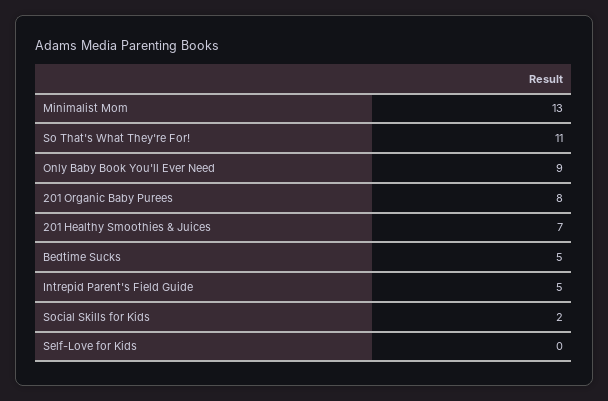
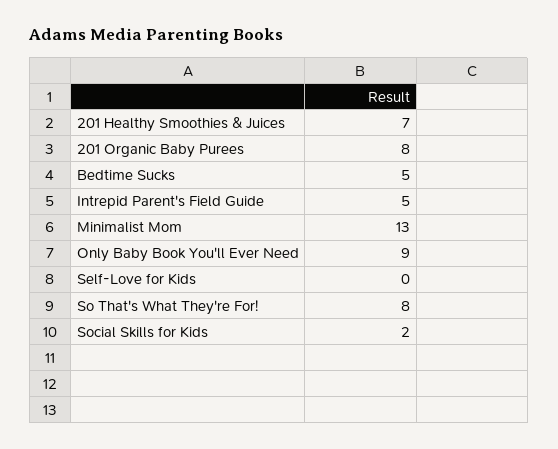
  {
    "Minimalist Mom": 13,
-   "So That's What They're For!": 11,
+   "So That's What They're For!": 8,
    "Only Baby Book You'll Ever Need": 9,
    "201 Organic Baby Purees": 8,
    "201 Healthy Smoothies & Juices": 7,
    "Bedtime Sucks": 5,
    "Intrepid Parent's Field Guide": 5,
    "Social Skills for Kids": 2,
    "Self-Love for Kids": 0
  }

